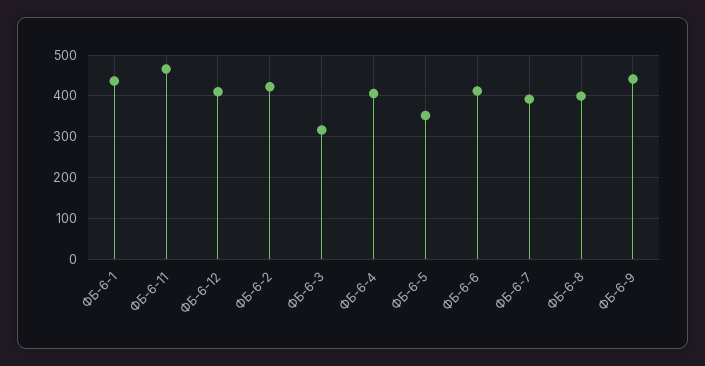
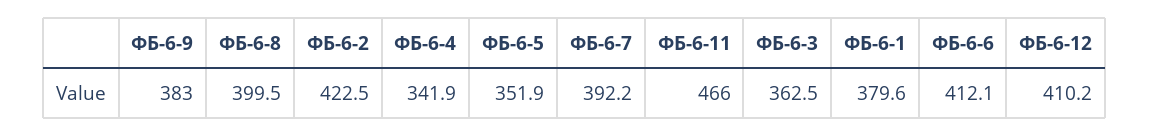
  {
-   "ФБ-6-1": 440,
+   "ФБ-6-1": 379.6,
    "ФБ-6-11": 466,
    "ФБ-6-12": 410.2,
    "ФБ-6-2": 422.5,
-   "ФБ-6-3": 320,
+   "ФБ-6-3": 362.5,
-   "ФБ-6-4": 400,
+   "ФБ-6-4": 341.9,
    "ФБ-6-5": 351.9,
    "ФБ-6-6": 412.1,
    "ФБ-6-7": 392.2,
    "ФБ-6-8": 399.5,
-   "ФБ-6-9": 440
+   "ФБ-6-9": 383
  }

